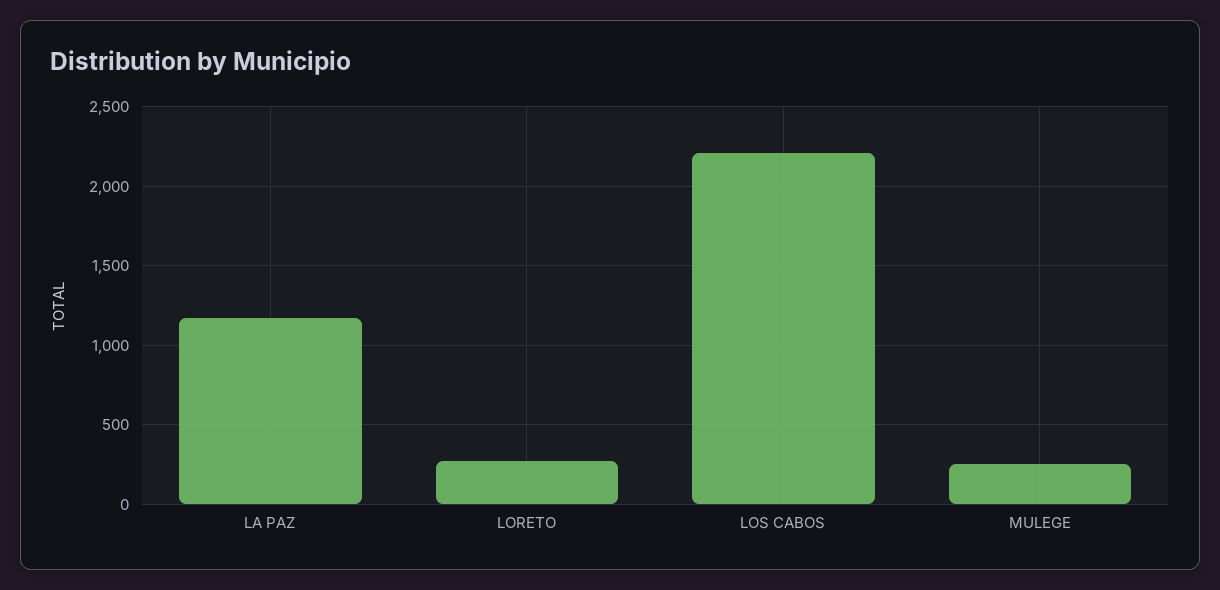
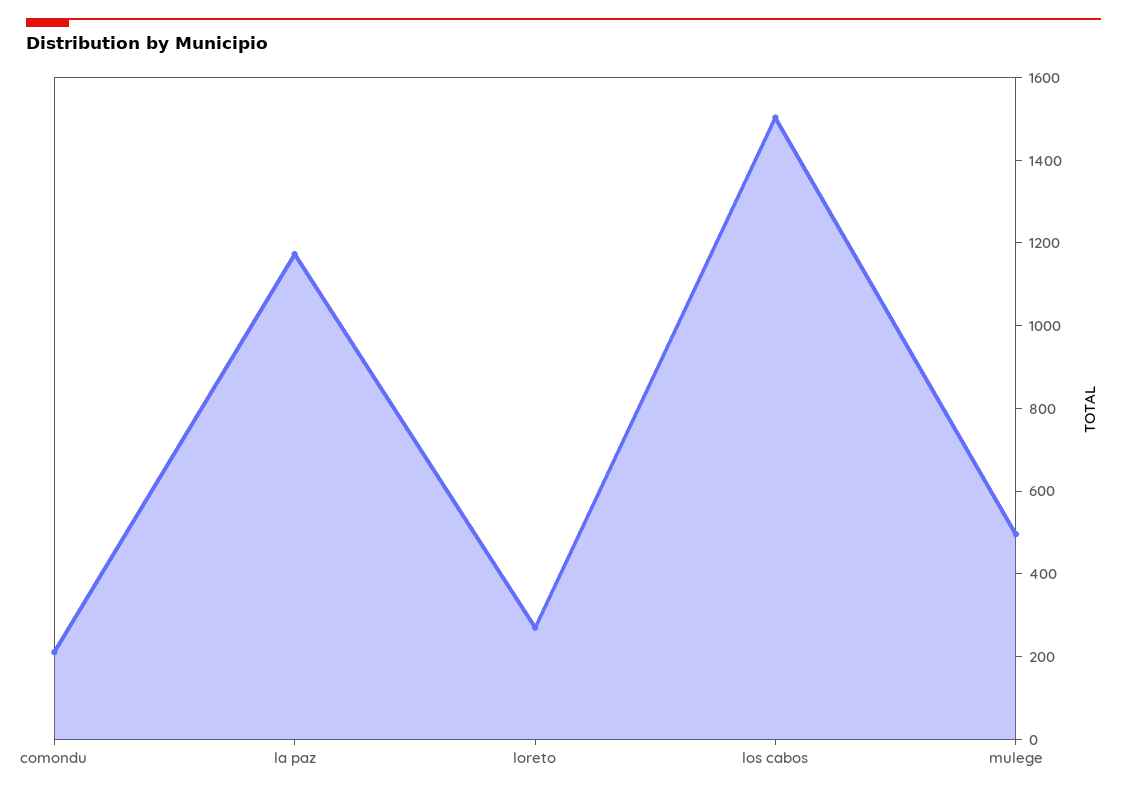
  {
    "LA PAZ": 1150,
    "LORETO": 250,
-   "LOS CABOS": 2200,
+   "LOS CABOS": 1500,
-   "MULEGE": 250
+   "MULEGE": 500,
+   "comondu": 200
  }

